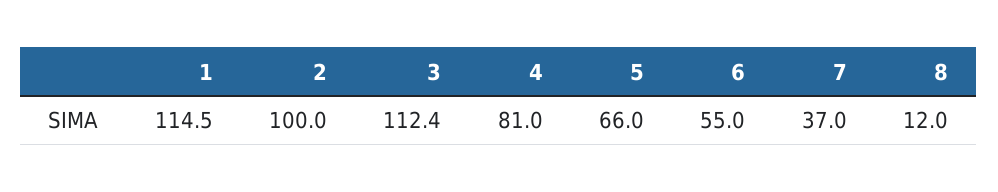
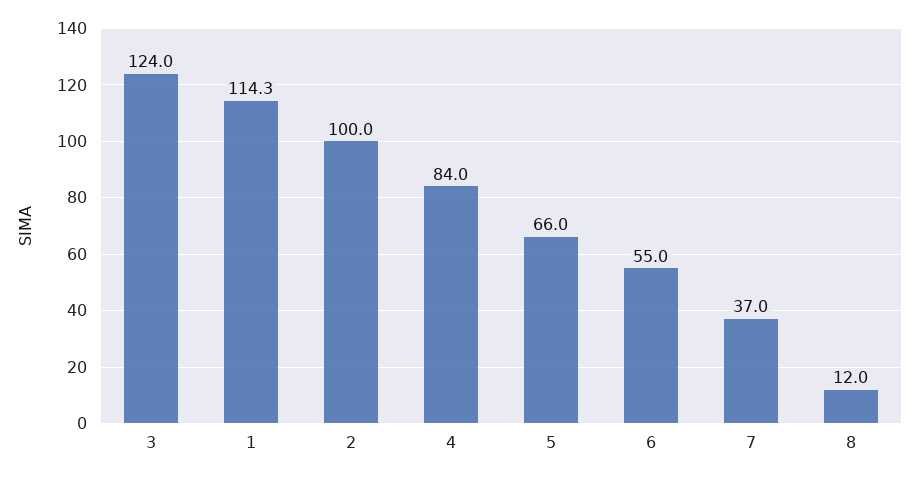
  {
-   "1": 114.5,
+   "1": 114.3,
    "2": 100,
-   "3": 112.4,
+   "3": 124,
-   "4": 81,
+   "4": 84,
    "5": 66,
    "6": 55,
    "7": 37,
    "8": 12
  }

